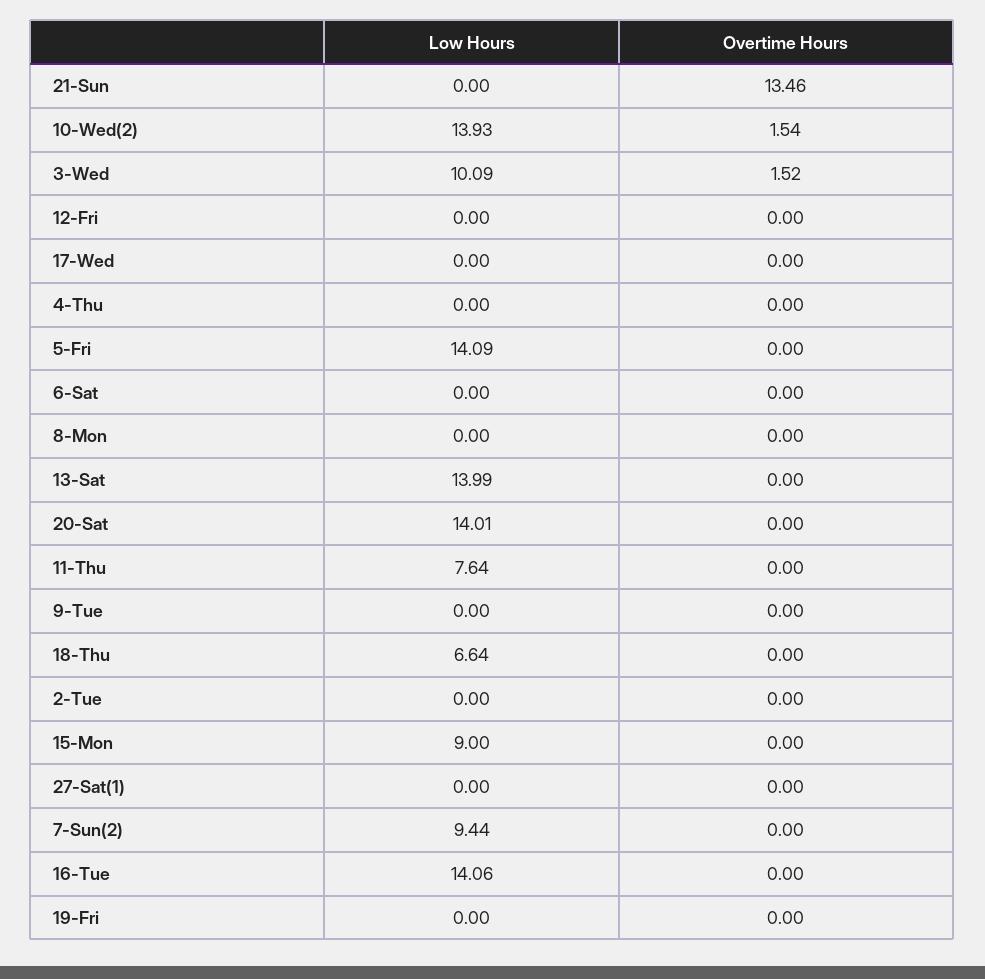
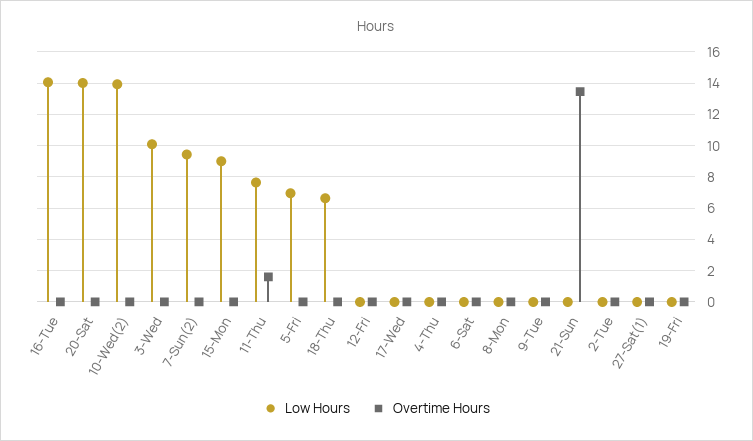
  {
    "Low Hours": {
      "21-Sun": 0,
      "10-Wed(2)": 13.93,
      "3-Wed": 10.09,
      "12-Fri": 0,
      "17-Wed": 0,
      "4-Thu": 0,
-     "5-Fri": 14.09,
+     "5-Fri": 7,
      "6-Sat": 0,
      "8-Mon": 0,
-     "13-Sat": 13.99,
      "20-Sat": 14.01,
      "11-Thu": 7.64,
      "9-Tue": 0,
      "18-Thu": 6.64,
      "2-Tue": 0,
      "15-Mon": 9,
      "27-Sat(1)": 0,
      "7-Sun(2)": 9.44,
      "16-Tue": 14.06,
      "19-Fri": 0
    },
    "Overtime Hours": {
      "21-Sun": 13.46,
-     "10-Wed(2)": 1.54,
+     "10-Wed(2)": 0,
-     "3-Wed": 1.52,
+     "3-Wed": 0,
      "12-Fri": 0,
      "17-Wed": 0,
      "4-Thu": 0,
      "5-Fri": 0,
      "6-Sat": 0,
      "8-Mon": 0,
-     "13-Sat": 0,
      "20-Sat": 0,
-     "11-Thu": 0,
+     "11-Thu": 1.5,
      "9-Tue": 0,
      "18-Thu": 0,
      "2-Tue": 0,
      "15-Mon": 0,
      "27-Sat(1)": 0,
      "7-Sun(2)": 0,
      "16-Tue": 0,
      "19-Fri": 0
    }
  }

